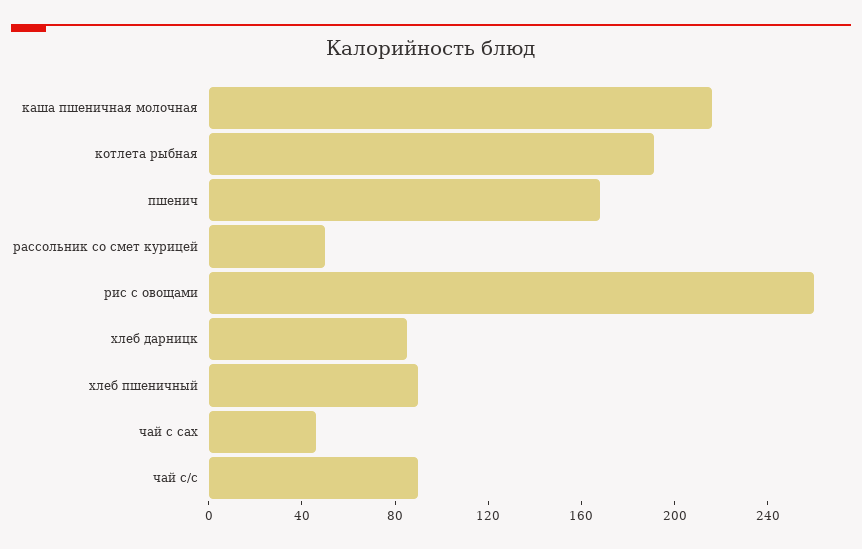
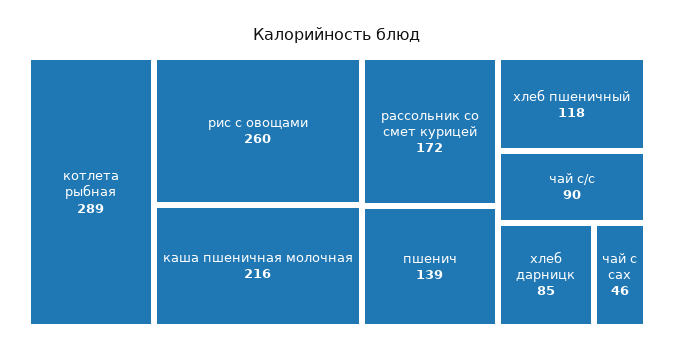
  {
    "каша пшеничная молочная": 216,
-   "котлета рыбная": 190,
+   "котлета рыбная": 289,
-   "пшенич": 170,
+   "пшенич": 139,
-   "рассольник со смет курицей": 50,
+   "рассольник со смет курицей": 172,
    "рис с овощами": 260,
    "хлеб дарницк": 85,
-   "хлеб пшеничный": 90,
+   "хлеб пшеничный": 118,
    "чай с сах": 46,
    "чай с/с": 90
  }

